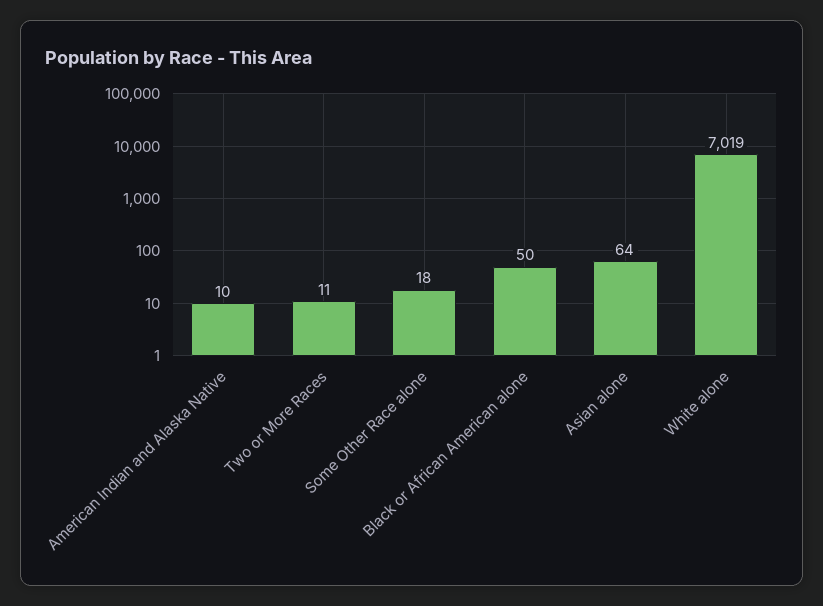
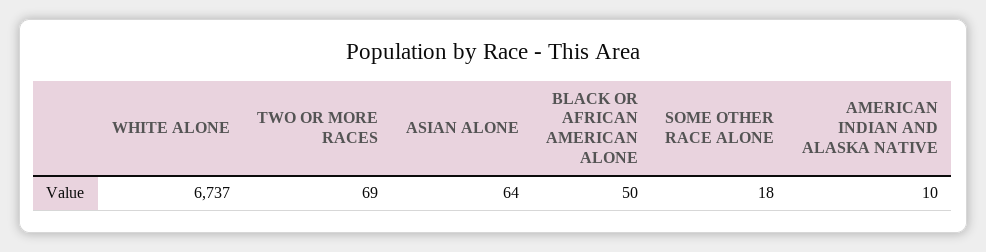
  {
    "American Indian and Alaska Native": 10,
-   "Two or More Races": 11,
+   "Two or More Races": 69,
    "Some Other Race alone": 18,
    "Black or African American alone": 50,
    "Asian alone": 64,
-   "White alone": 7019
+   "White alone": 6737
  }

